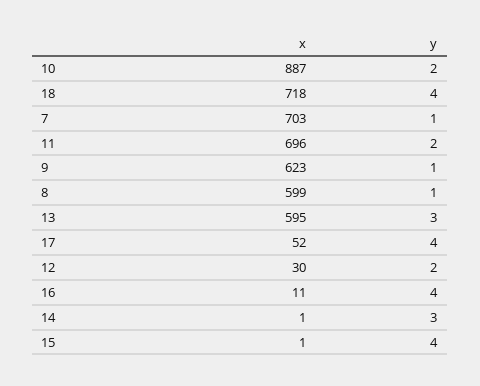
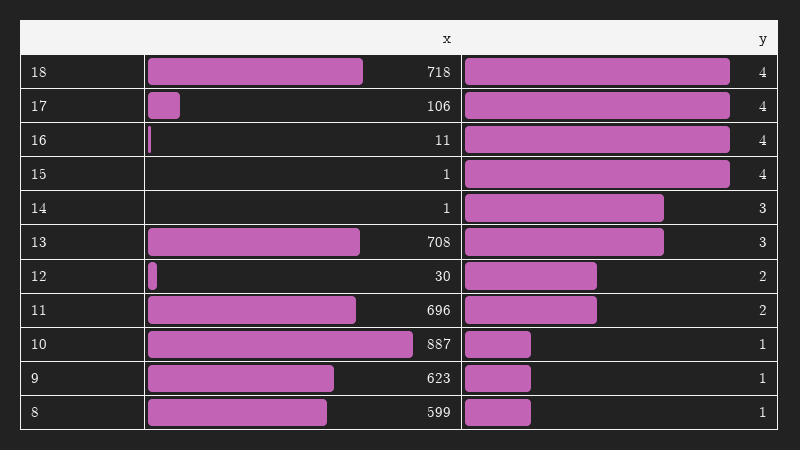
  {
    "x": {
      "10": 887,
      "18": 718,
-     "7": 703,
      "11": 696,
      "9": 623,
      "8": 599,
-     "13": 595,
+     "13": 708,
-     "17": 52,
+     "17": 106,
      "12": 30,
      "16": 11,
      "14": 1,
      "15": 1
    },
    "y": {
-     "10": 2,
+     "10": 1,
      "18": 4,
-     "7": 1,
      "11": 2,
      "9": 1,
      "8": 1,
      "13": 3,
      "17": 4,
      "12": 2,
      "16": 4,
      "14": 3,
      "15": 4
    }
  }

